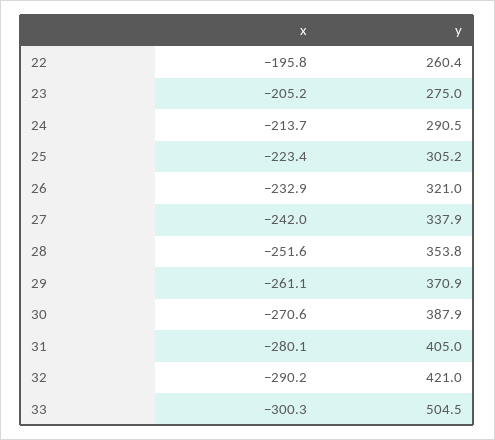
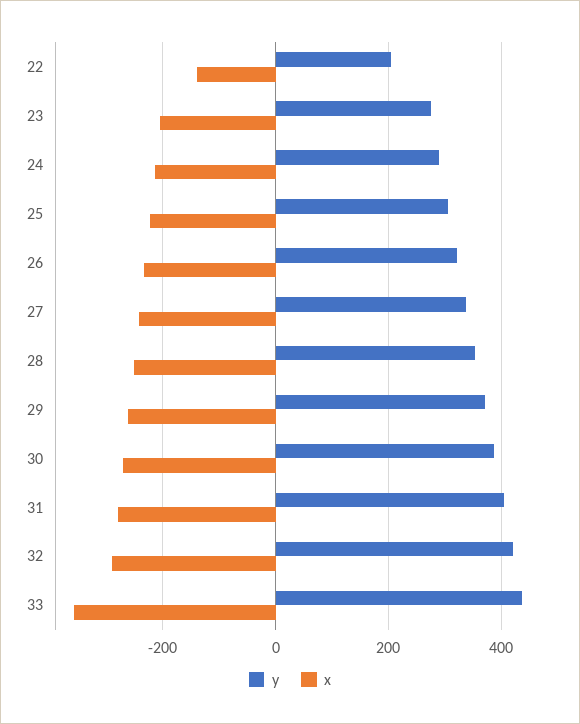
  {
    "x": {
-     "22": -195.8,
+     "22": -140,
      "23": -205.2,
      "24": -213.7,
      "25": -223.4,
      "26": -232.9,
      "27": -242,
      "28": -251.6,
      "29": -261.1,
      "30": -270.6,
      "31": -280.1,
      "32": -290.2,
-     "33": -300.3
+     "33": -360
    },
    "y": {
-     "22": 260.4,
+     "22": 200,
      "23": 275,
      "24": 290.5,
      "25": 305.2,
      "26": 321,
      "27": 337.9,
      "28": 353.8,
      "29": 370.9,
      "30": 387.9,
      "31": 405,
      "32": 421,
-     "33": 504.5
+     "33": 440
    }
  }

